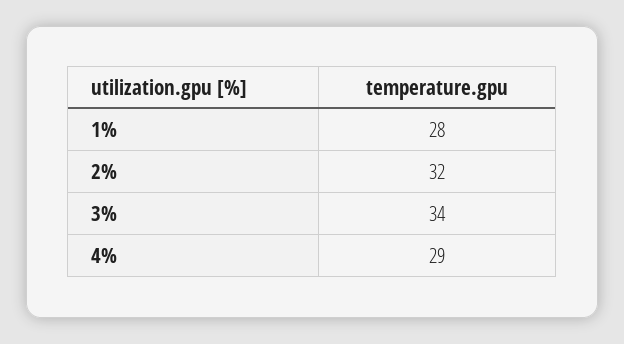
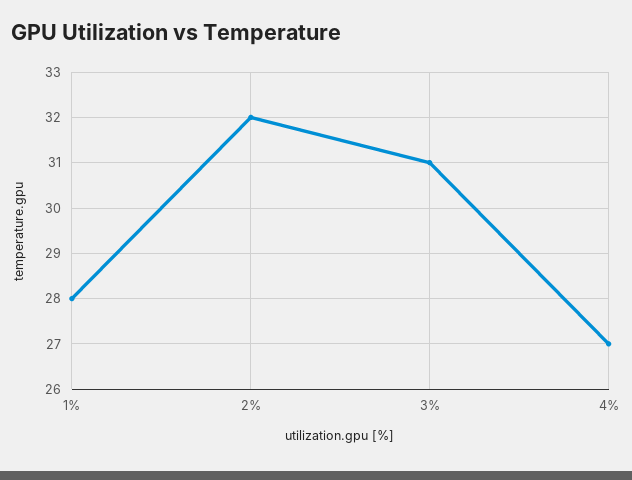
  {
    "1%": 28,
    "2%": 32,
-   "3%": 34,
+   "3%": 31,
-   "4%": 29
+   "4%": 27
  }

